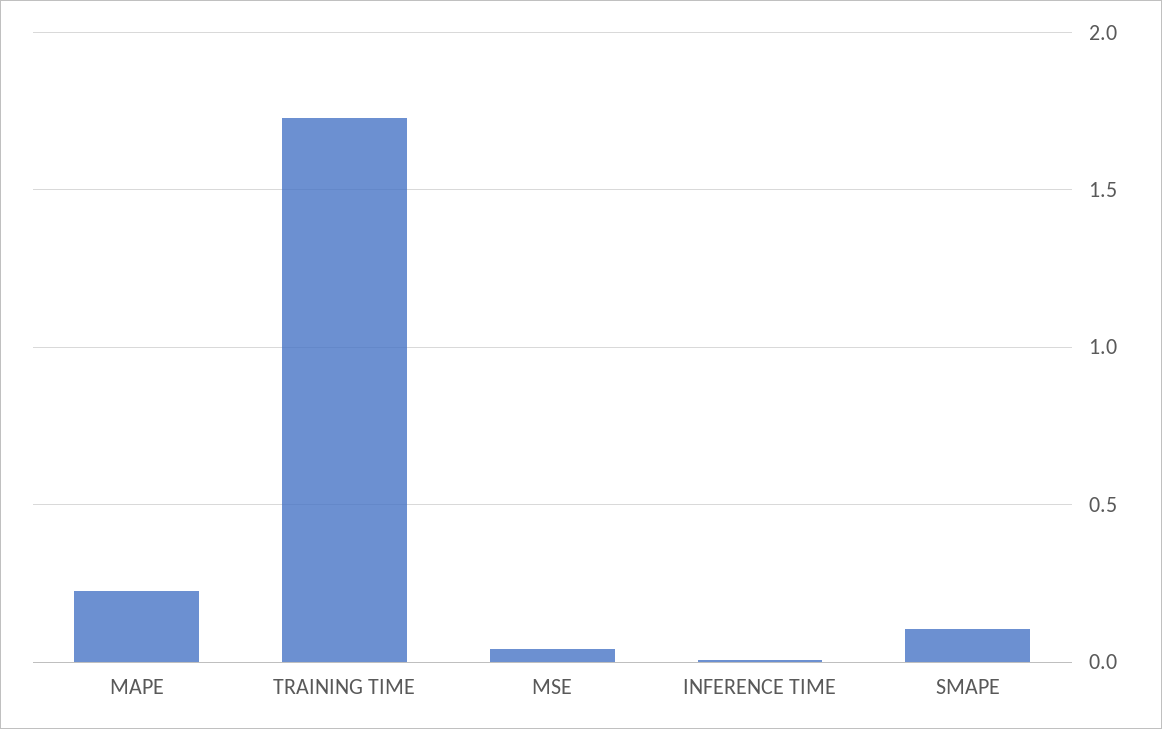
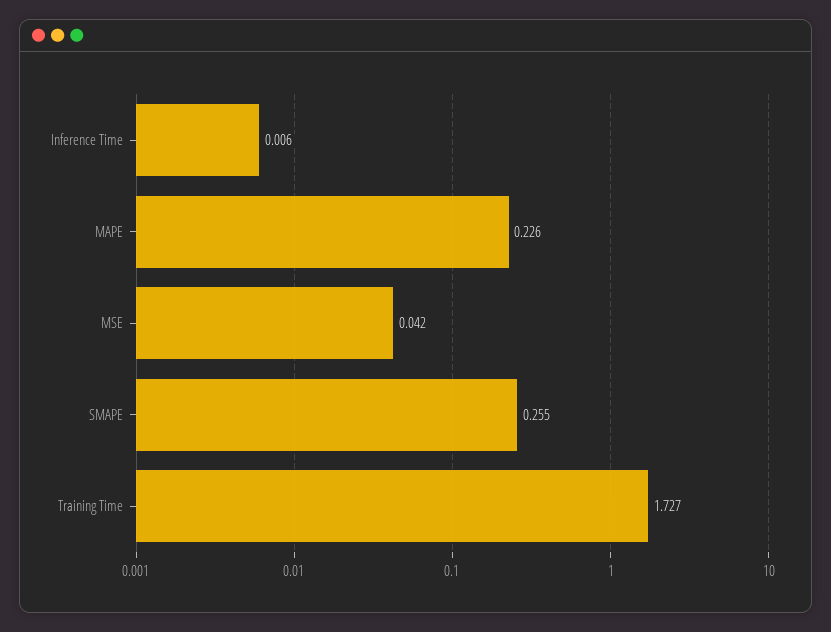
  {
    "MAPE": 0.226,
    "TRAINING TIME": 1.727,
    "MSE": 0.042,
    "INFERENCE TIME": 0.006,
-   "SMAPE": 0.1
+   "SMAPE": 0.255
  }

